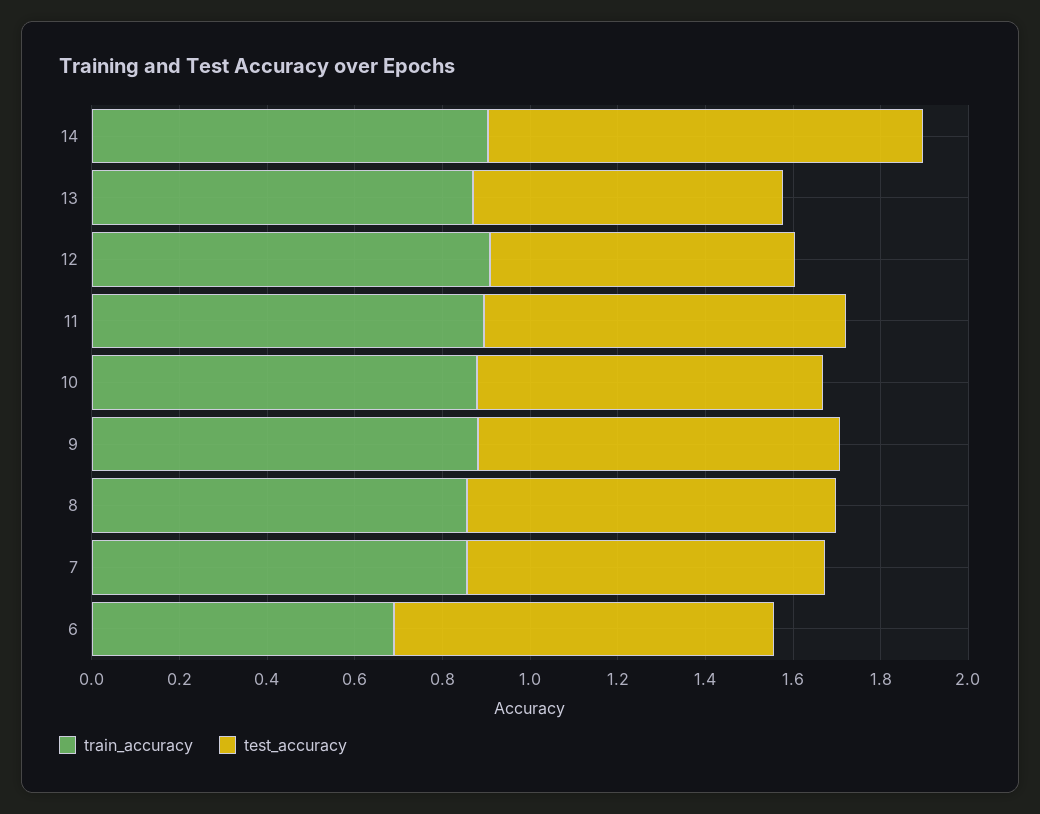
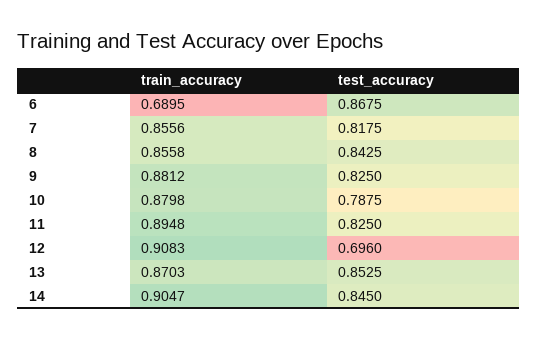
  {
    "train_accuracy": {
      "14": 0.9047,
      "13": 0.8703,
      "12": 0.9083,
      "11": 0.8948,
      "10": 0.8798,
      "9": 0.8812,
      "8": 0.8558,
      "7": 0.8556,
      "6": 0.6895
    },
    "test_accuracy": {
-     "14": 1,
+     "14": 0.845,
-     "13": 0.7,
+     "13": 0.8525,
      "12": 0.696,
      "11": 0.825,
      "10": 0.7875,
      "9": 0.825,
      "8": 0.8425,
      "7": 0.8175,
      "6": 0.8675
    }
  }

